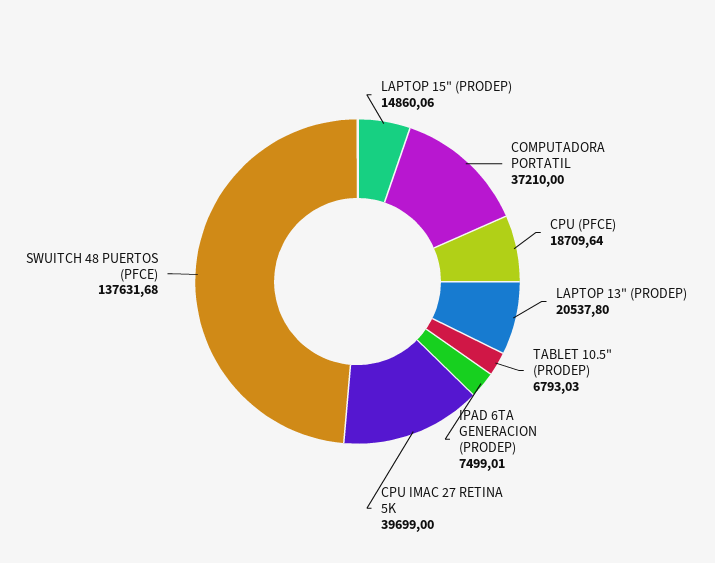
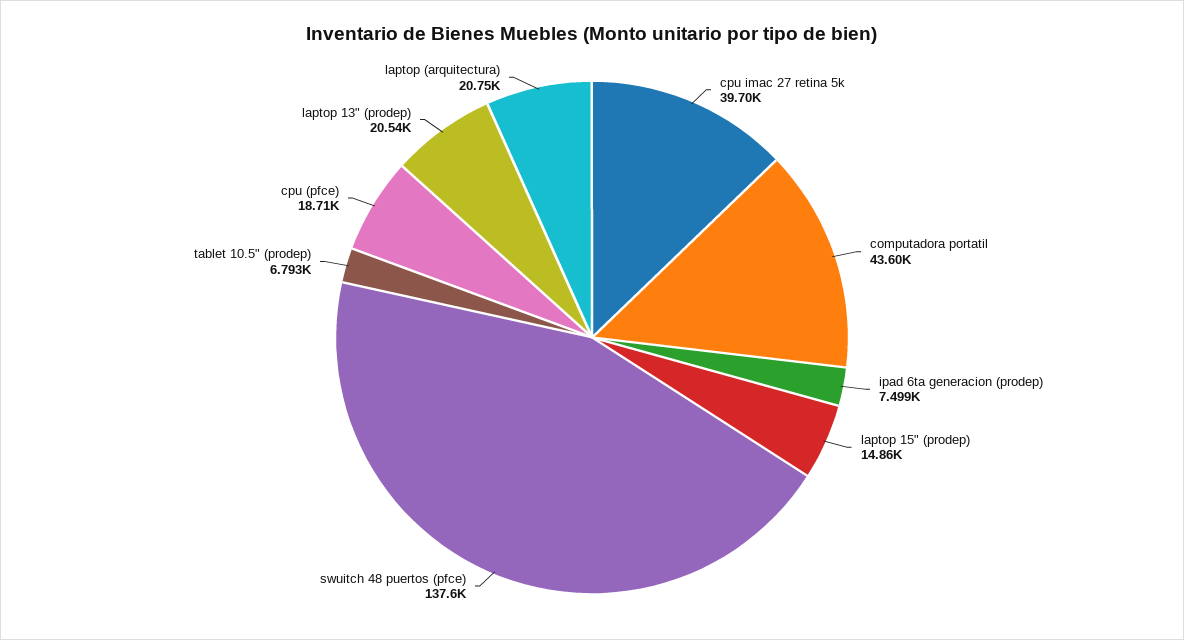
  {
    "LAPTOP 15\" (PRODEP)": 14860.06,
-   "COMPUTADORA PORTATIL": 37210,
+   "COMPUTADORA PORTATIL": 43600,
    "CPU (PFCE)": 18709.64,
    "LAPTOP 13\" (PRODEP)": 20537.8,
    "TABLET 10.5\" (PRODEP)": 6793.03,
    "IPAD 6TA GENERACION (PRODEP)": 7499.01,
    "CPU IMAC 27 RETINA 5K": 39699,
-   "SWUITCH 48 PUERTOS (PFCE)": 137631.68
+   "SWUITCH 48 PUERTOS (PFCE)": 137631.68,
+   "laptop (arquitectura)": 20750
  }

